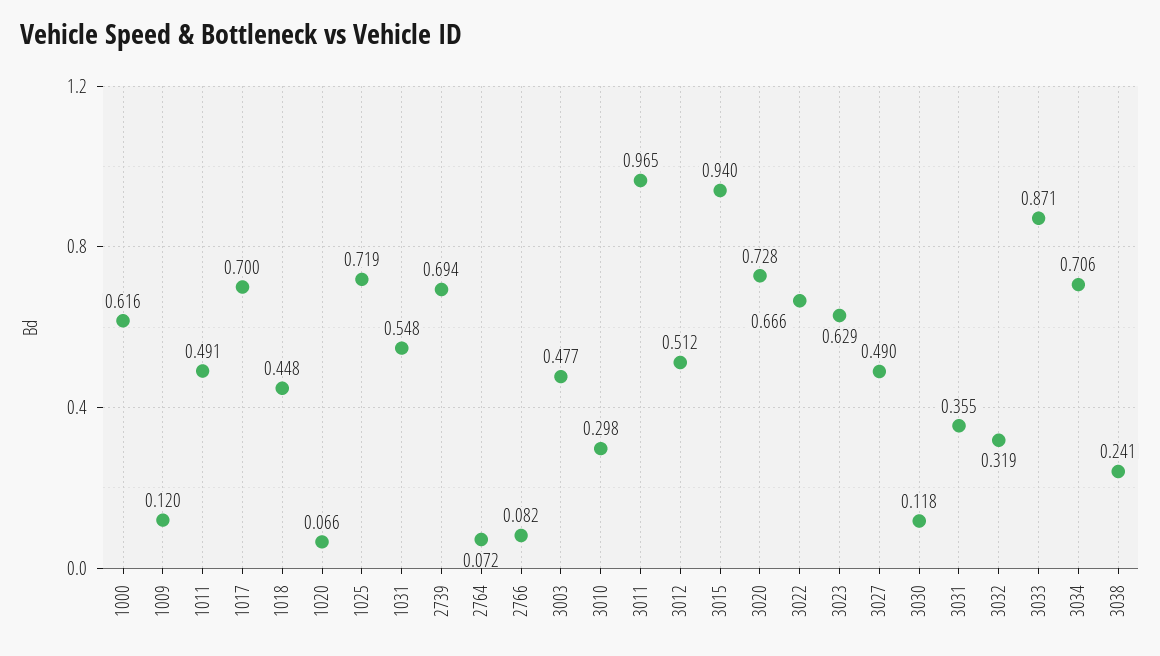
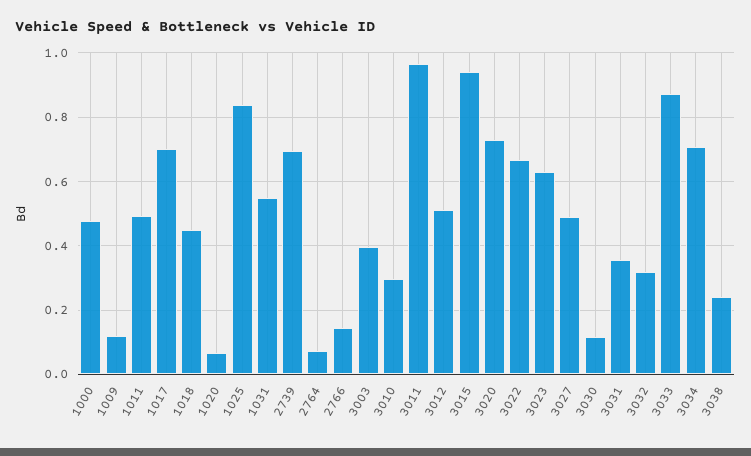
  {
-   "1000": 0.616,
+   "1000": 0.48,
    "1009": 0.12,
    "1011": 0.491,
    "1017": 0.7,
    "1018": 0.448,
    "1020": 0.066,
-   "1025": 0.719,
+   "1025": 0.84,
    "1031": 0.548,
    "2739": 0.694,
    "2764": 0.072,
-   "2766": 0.082,
+   "2766": 0.14,
-   "3003": 0.477,
+   "3003": 0.4,
    "3010": 0.298,
    "3011": 0.965,
    "3012": 0.512,
    "3015": 0.94,
    "3020": 0.728,
    "3022": 0.666,
    "3023": 0.629,
    "3027": 0.49,
    "3030": 0.118,
    "3031": 0.355,
    "3032": 0.319,
    "3033": 0.871,
    "3034": 0.706,
    "3038": 0.241
  }

